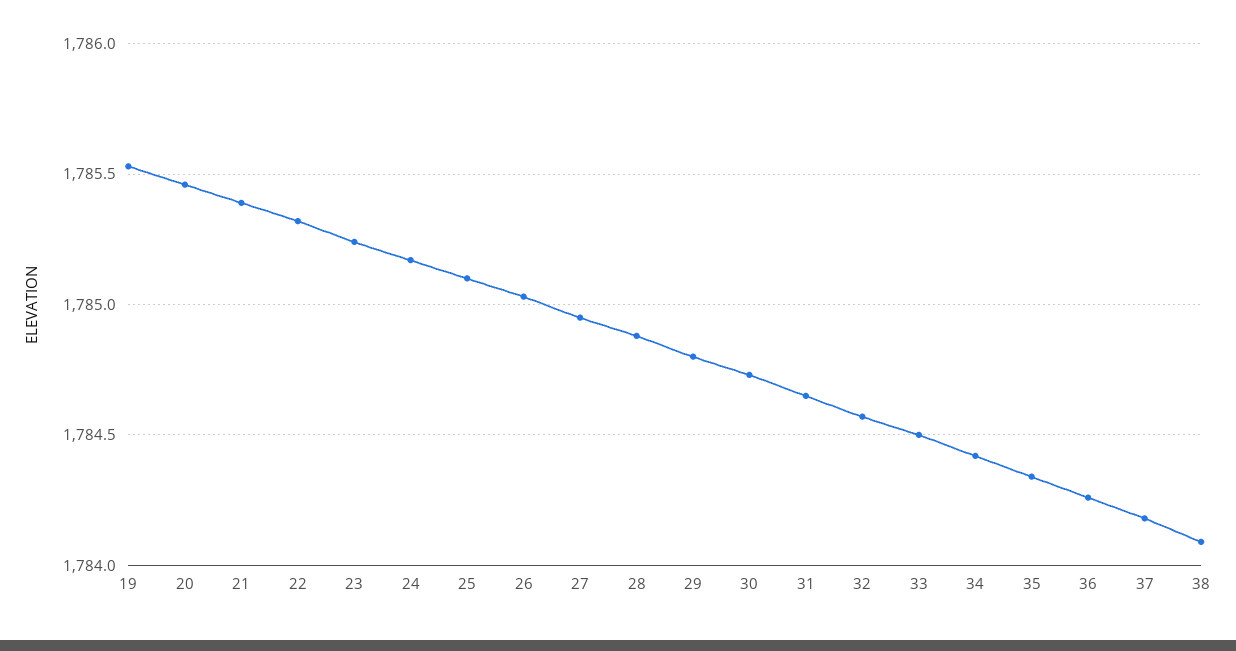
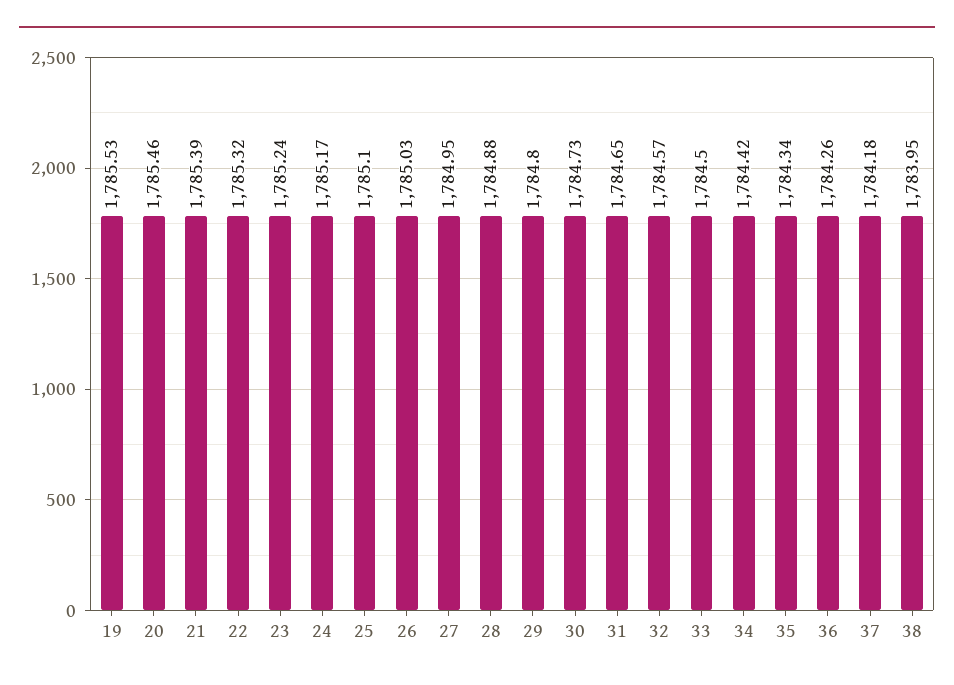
  {
    "19": 1785.53,
    "20": 1785.46,
    "21": 1785.39,
    "22": 1785.32,
    "23": 1785.24,
    "24": 1785.17,
    "25": 1785.1,
    "26": 1785.03,
    "27": 1784.95,
    "28": 1784.88,
    "29": 1784.8,
    "30": 1784.73,
    "31": 1784.65,
    "32": 1784.57,
    "33": 1784.5,
    "34": 1784.42,
    "35": 1784.34,
    "36": 1784.26,
    "37": 1784.18,
-   "38": 1784.1
+   "38": 1783.95
  }

